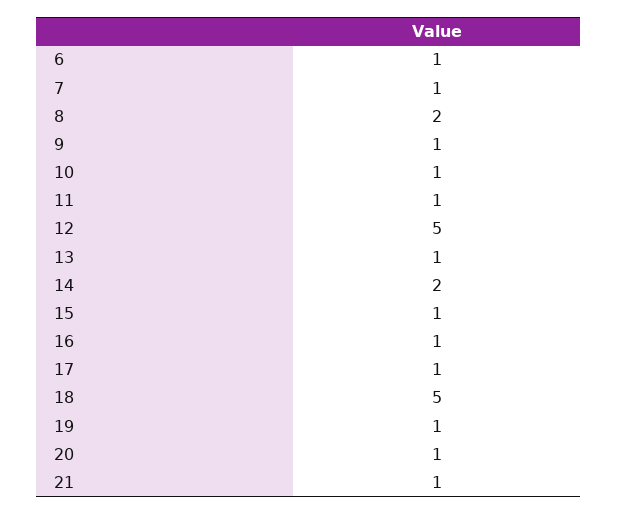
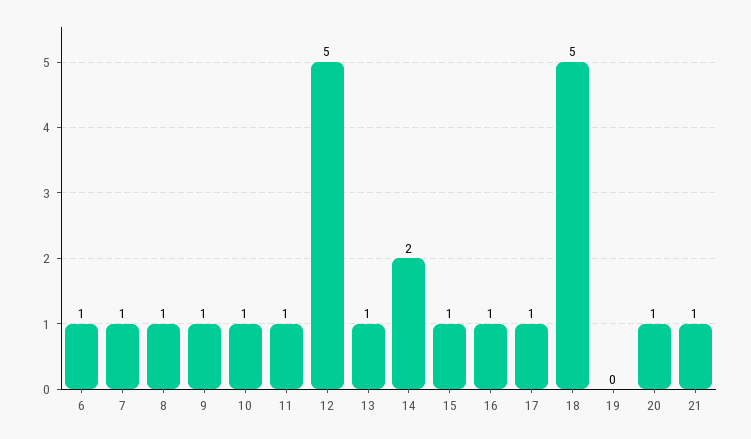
  {
    "6": 1,
    "7": 1,
-   "8": 2,
+   "8": 1,
    "9": 1,
    "10": 1,
    "11": 1,
    "12": 5,
    "13": 1,
    "14": 2,
    "15": 1,
    "16": 1,
    "17": 1,
    "18": 5,
-   "19": 1,
+   "19": 0,
    "20": 1,
    "21": 1
  }

